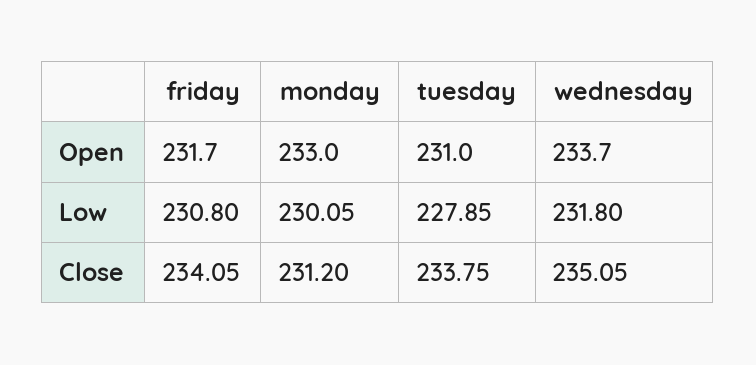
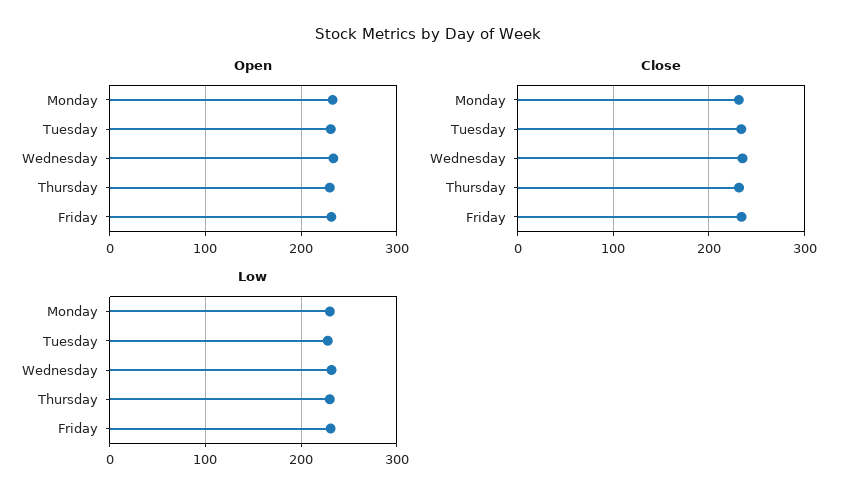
  {
    "Open": {
      "friday": 231.7,
      "monday": 233,
      "tuesday": 231,
-     "wednesday": 233.7
+     "wednesday": 233.7,
+     "Thursday": 230
    },
    "Low": {
      "friday": 230.8,
      "monday": 230.05,
      "tuesday": 227.85,
-     "wednesday": 231.8
+     "wednesday": 231.8,
+     "Thursday": 230
    },
    "Close": {
      "friday": 234.05,
      "monday": 231.2,
      "tuesday": 233.75,
-     "wednesday": 235.05
+     "wednesday": 235.05,
+     "Thursday": 230
    }
  }

